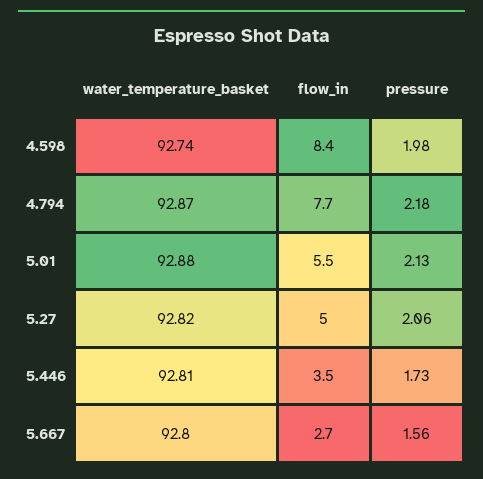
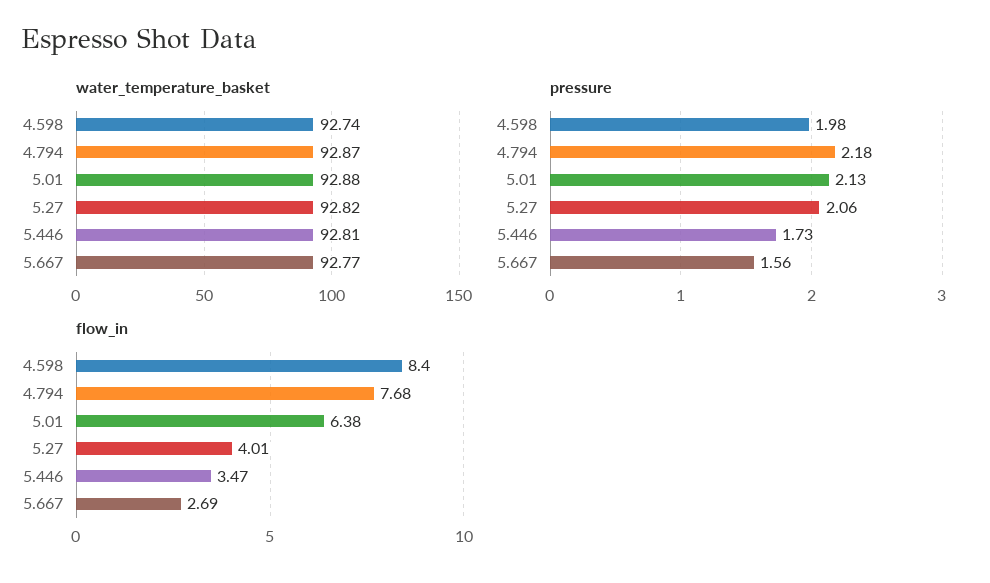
  {
    "water_temperature_basket": {
      "4.598": 92.74,
      "4.794": 92.87,
      "5.01": 92.88,
      "5.27": 92.82,
      "5.446": 92.81,
-     "5.667": 92.8
+     "5.667": 92.77
    },
    "flow_in": {
      "4.598": 8.4,
      "4.794": 7.68,
-     "5.01": 5.5,
+     "5.01": 6.38,
-     "5.27": 5,
+     "5.27": 4.01,
      "5.446": 3.47,
      "5.667": 2.69
    },
    "pressure": {
      "4.598": 1.98,
      "4.794": 2.18,
      "5.01": 2.13,
      "5.27": 2.06,
      "5.446": 1.73,
      "5.667": 1.56
    }
  }

